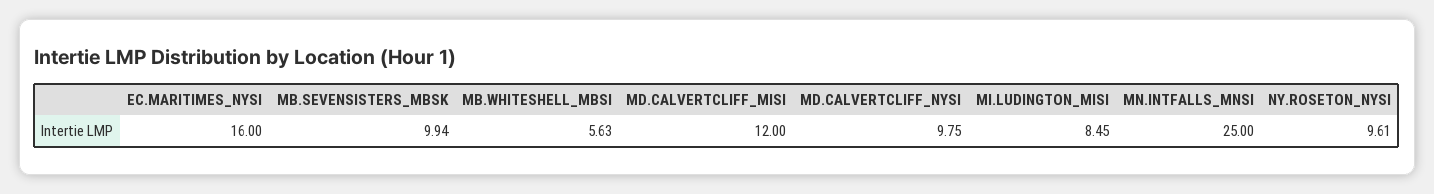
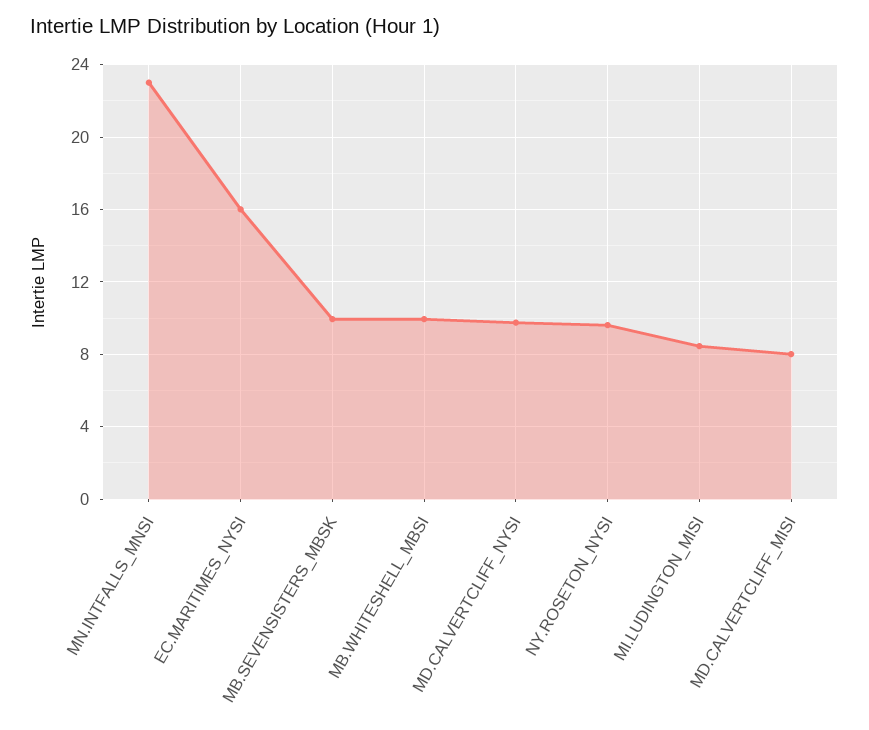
  {
    "EC.MARITIMES_NYSI": 16,
    "MB.SEVENSISTERS_MBSK": 9.94,
-   "MB.WHITESHELL_MBSI": 5.63,
+   "MB.WHITESHELL_MBSI": 10,
-   "MD.CALVERTCLIFF_MISI": 12,
+   "MD.CALVERTCLIFF_MISI": 8,
    "MD.CALVERTCLIFF_NYSI": 9.75,
    "MI.LUDINGTON_MISI": 8.45,
-   "MN.INTFALLS_MNSI": 25,
+   "MN.INTFALLS_MNSI": 23,
    "NY.ROSETON_NYSI": 9.61
  }

